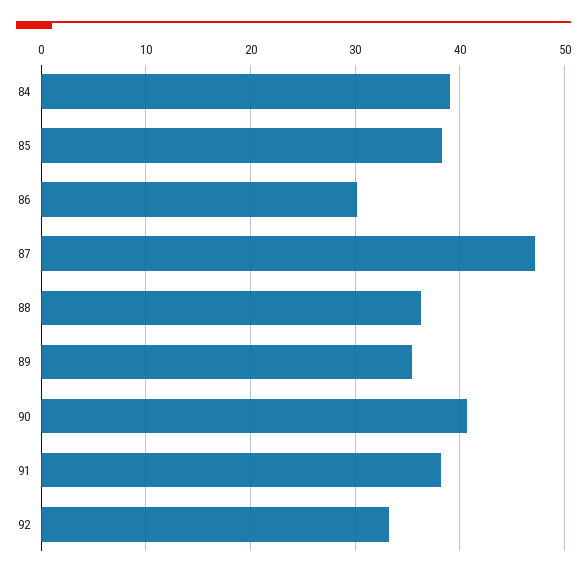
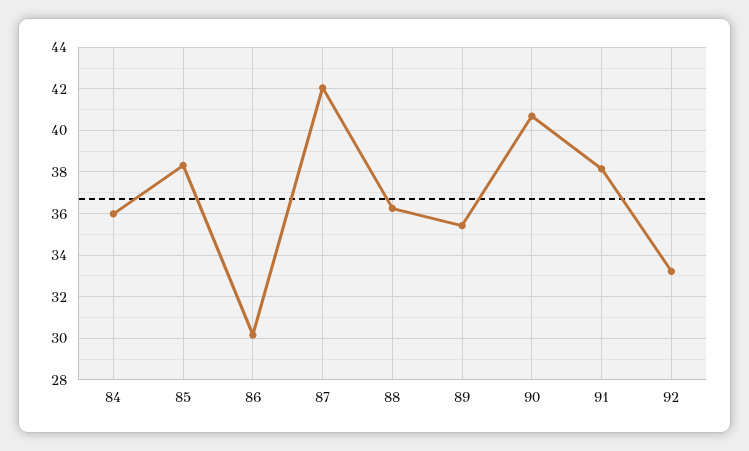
  {
-   "84": 39,
+   "84": 36,
    "85": 38.5,
    "86": 30,
-   "87": 47,
+   "87": 42,
    "88": 36.5,
    "89": 35.5,
    "90": 40.5,
    "91": 38,
    "92": 33
  }

